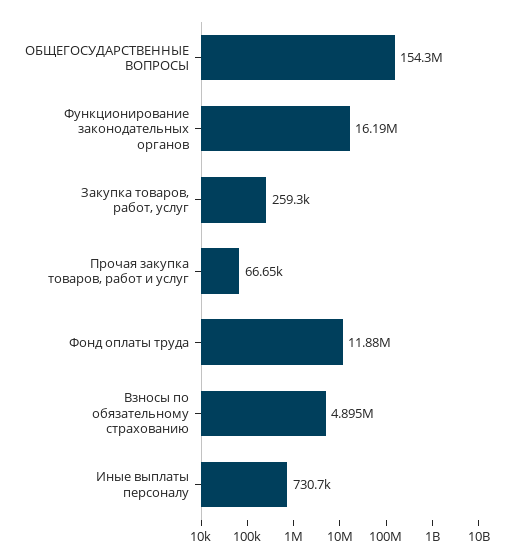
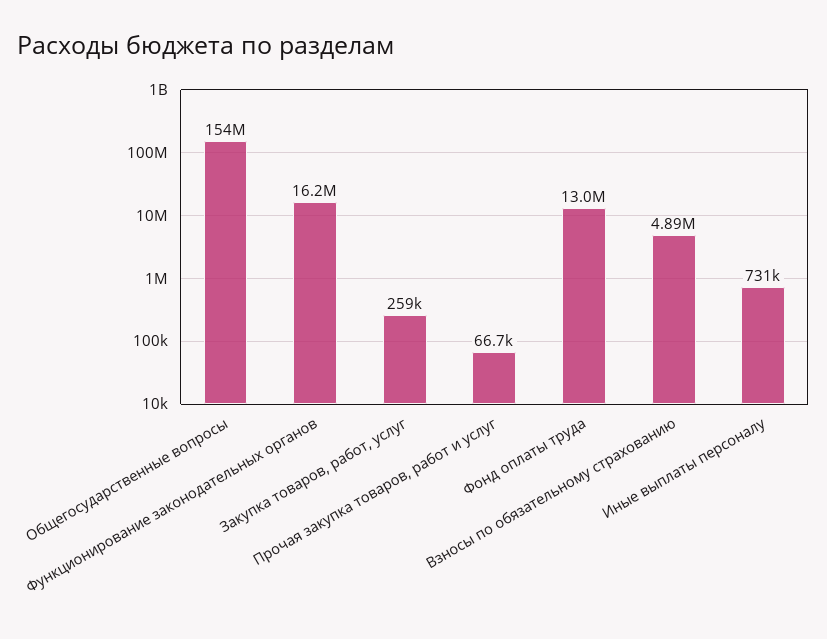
  {
    "ОБЩЕГОСУДАРСТВЕННЫЕ ВОПРОСЫ": 154300000,
    "Функционирование законодательных органов": 16190000,
    "Закупка товаров, работ, услуг": 259300,
    "Прочая закупка товаров, работ и услуг": 66650,
-   "Фонд оплаты труда": 11880000,
+   "Фонд оплаты труда": 13000000,
    "Взносы по обязательному страхованию": 4895000,
    "Иные выплаты персоналу": 730700
  }

